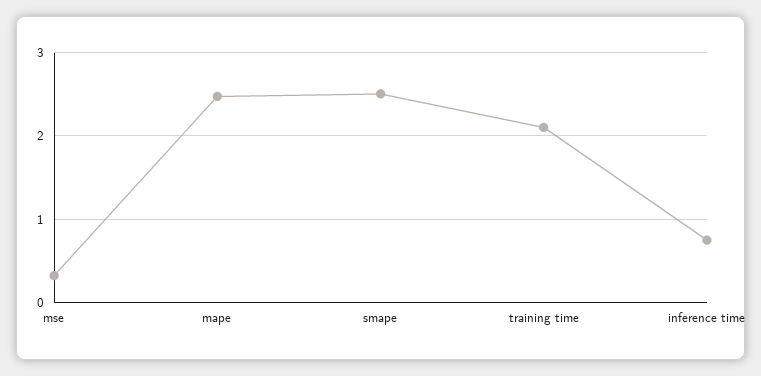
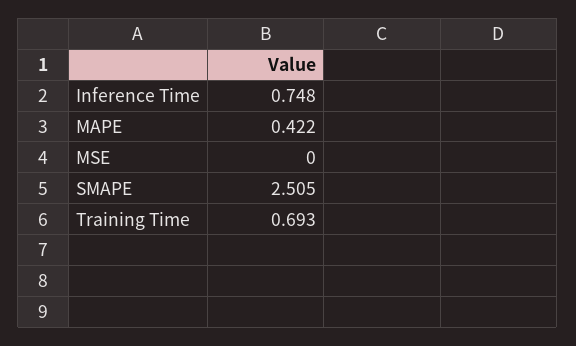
  {
-   "mse": 0.3,
+   "mse": 0,
-   "mape": 2.5,
+   "mape": 0.422,
    "smape": 2.505,
-   "training time": 2.1,
+   "training time": 0.693,
    "inference time": 0.748
  }

